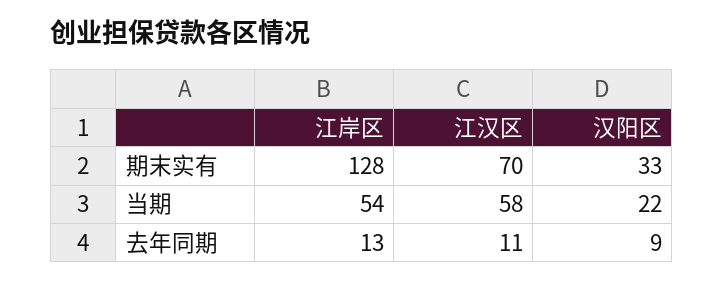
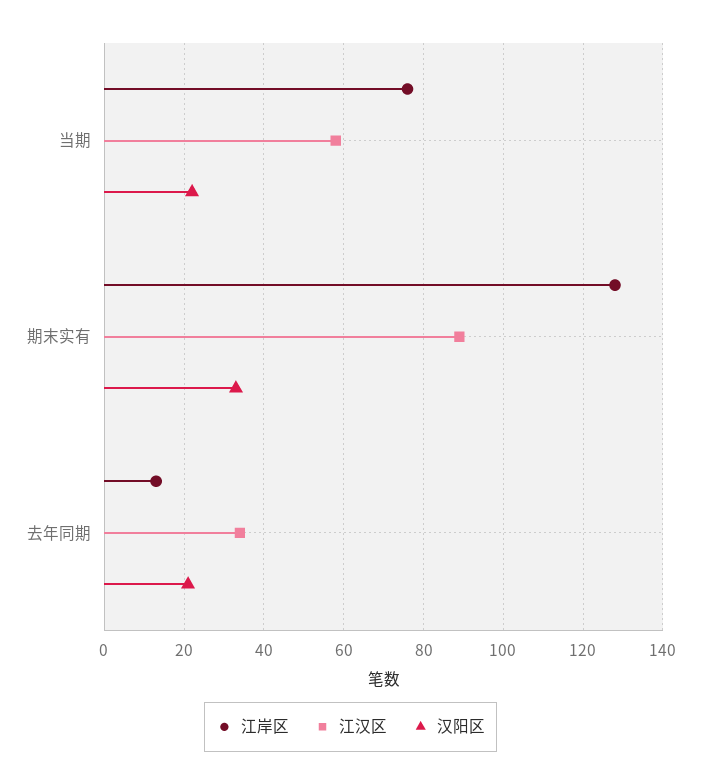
  {
    "江岸区": {
      "期末实有": 128,
-     "当期": 54,
+     "当期": 75,
      "去年同期": 13
    },
    "江汉区": {
-     "期末实有": 70,
+     "期末实有": 90,
      "当期": 58,
-     "去年同期": 11
+     "去年同期": 35
    },
    "汉阳区": {
      "期末实有": 33,
      "当期": 22,
-     "去年同期": 9
+     "去年同期": 20
    }
  }

